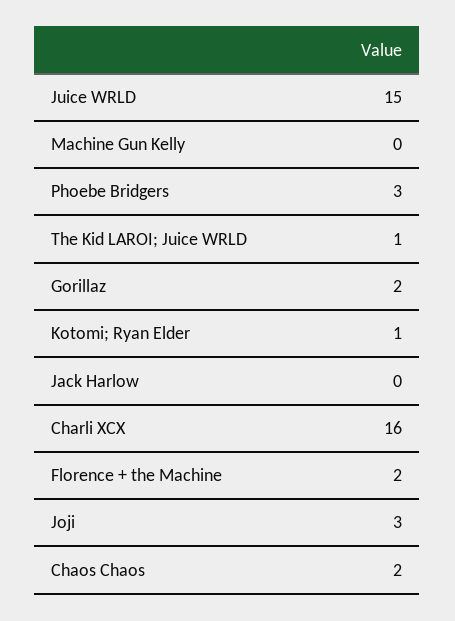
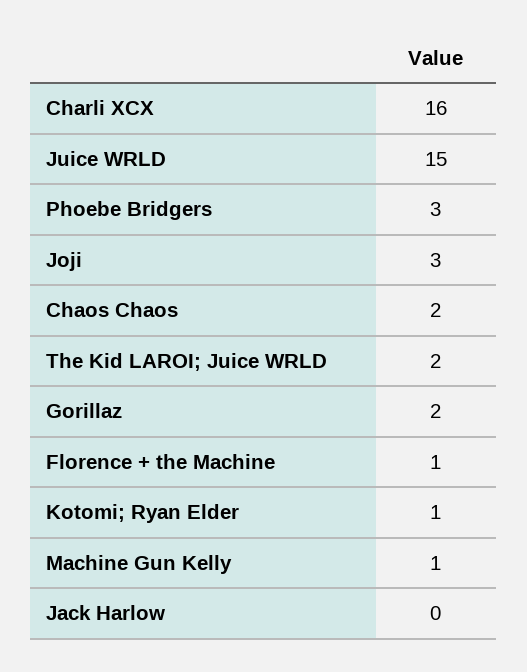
  {
    "Juice WRLD": 15,
-   "Machine Gun Kelly": 0,
+   "Machine Gun Kelly": 1,
    "Phoebe Bridgers": 3,
-   "The Kid LAROI; Juice WRLD": 1,
+   "The Kid LAROI; Juice WRLD": 2,
    "Gorillaz": 2,
    "Kotomi; Ryan Elder": 1,
    "Jack Harlow": 0,
    "Charli XCX": 16,
-   "Florence + the Machine": 2,
+   "Florence + the Machine": 1,
    "Joji": 3,
    "Chaos Chaos": 2
  }

